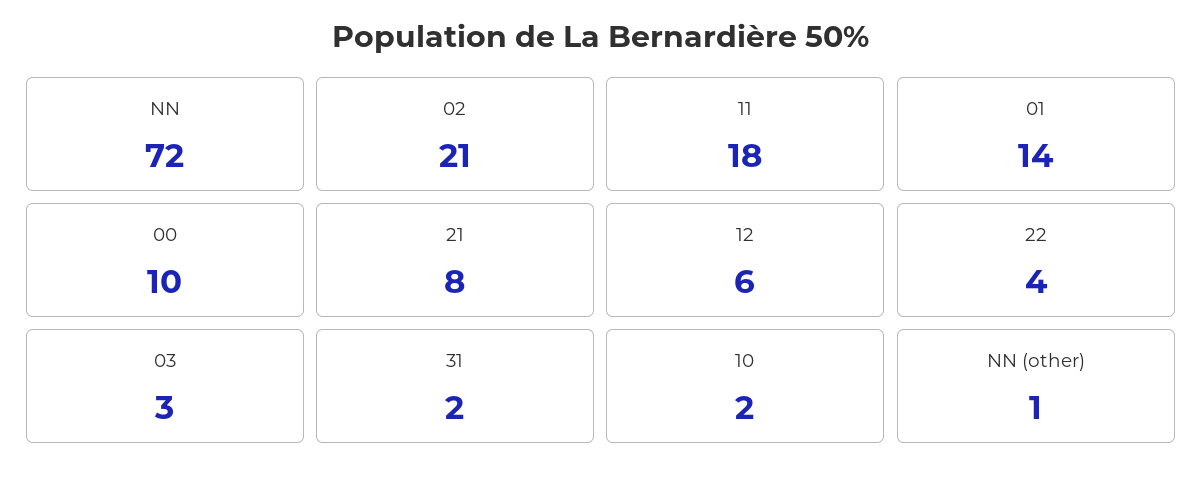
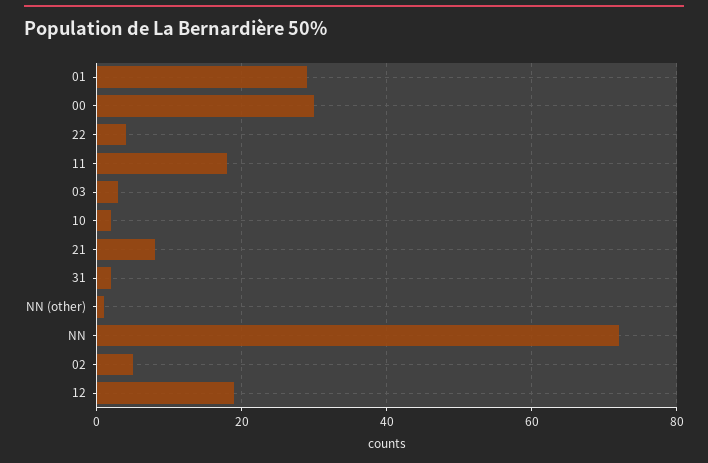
  {
    "NN": 72,
-   "02": 21,
+   "02": 5,
    "11": 18,
-   "01": 14,
+   "01": 30,
-   "00": 10,
+   "00": 30,
    "21": 8,
-   "12": 6,
+   "12": 20,
    "22": 4,
    "03": 3,
    "31": 2,
    "10": 2,
    "NN (other)": 1
  }

